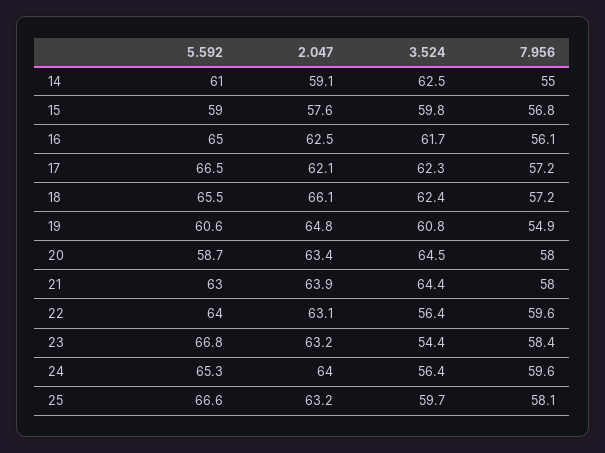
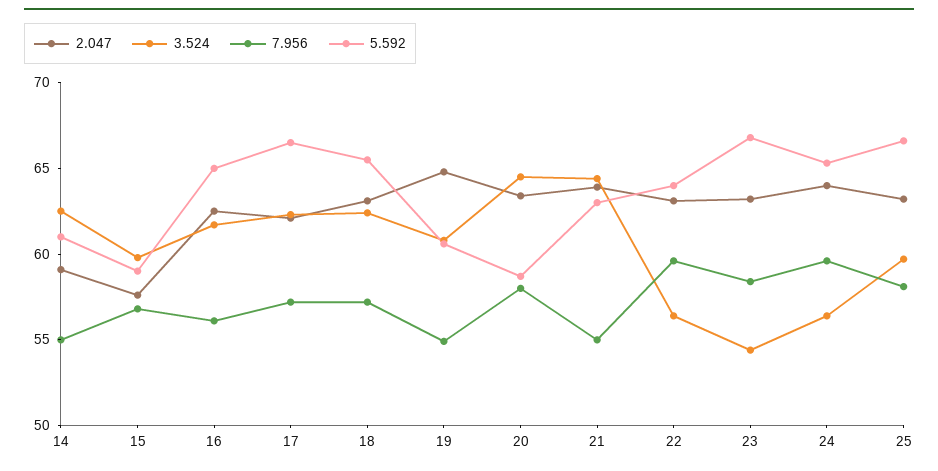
  {
    "5.592": {
      "14": 61,
      "15": 59,
      "16": 65,
      "17": 66.5,
      "18": 65.5,
      "19": 60.6,
      "20": 58.7,
      "21": 63,
      "22": 64,
      "23": 66.8,
      "24": 65.3,
      "25": 66.6
    },
    "2.047": {
      "14": 59.1,
      "15": 57.6,
      "16": 62.5,
      "17": 62.1,
-     "18": 66.1,
+     "18": 63,
      "19": 64.8,
      "20": 63.4,
      "21": 63.9,
      "22": 63.1,
      "23": 63.2,
      "24": 64,
      "25": 63.2
    },
    "3.524": {
      "14": 62.5,
      "15": 59.8,
      "16": 61.7,
      "17": 62.3,
      "18": 62.4,
      "19": 60.8,
      "20": 64.5,
      "21": 64.4,
      "22": 56.4,
      "23": 54.4,
      "24": 56.4,
      "25": 59.7
    },
    "7.956": {
      "14": 55,
      "15": 56.8,
      "16": 56.1,
      "17": 57.2,
      "18": 57.2,
      "19": 54.9,
      "20": 58,
-     "21": 58,
+     "21": 55,
      "22": 59.6,
      "23": 58.4,
      "24": 59.6,
      "25": 58.1
    }
  }

